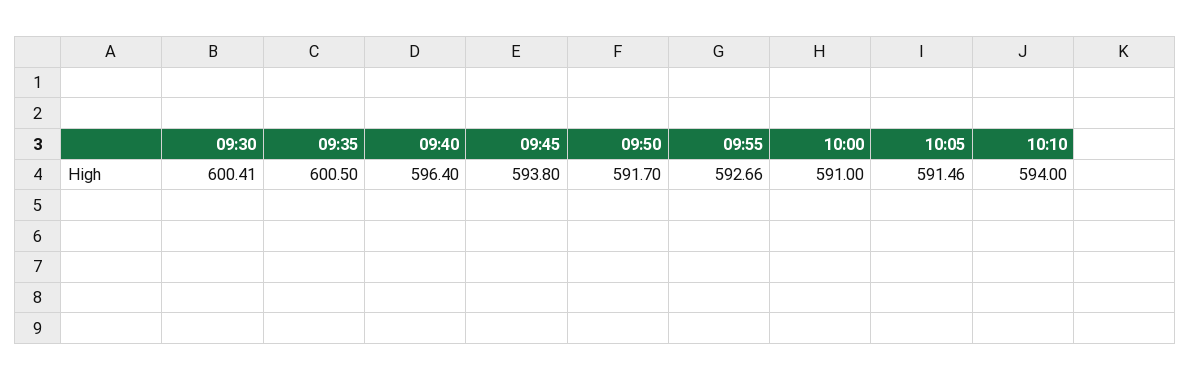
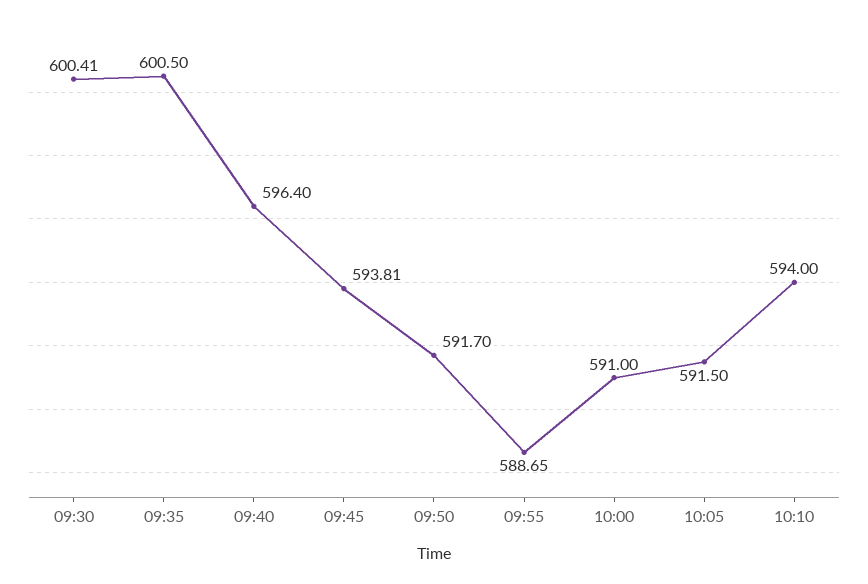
  {
    "09:30": 600.41,
    "09:35": 600.5,
    "09:40": 596.4,
-   "09:45": 593.8,
+   "09:45": 593.81,
    "09:50": 591.7,
-   "09:55": 592.66,
+   "09:55": 588.65,
    "10:00": 591,
-   "10:05": 591.46,
+   "10:05": 591.5,
    "10:10": 594
  }

